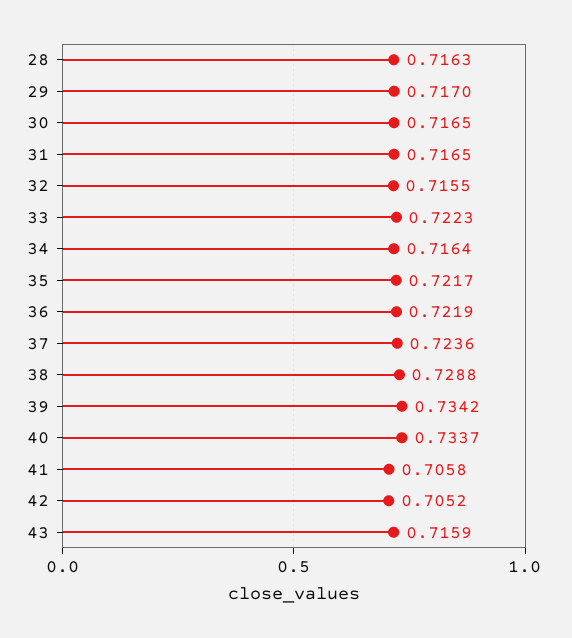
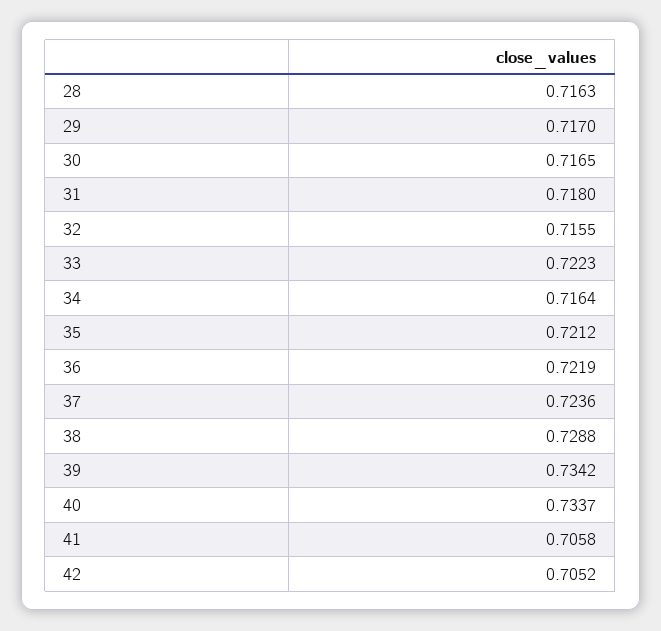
  {
    "28": 0.7163,
    "29": 0.717,
    "30": 0.7165,
-   "31": 0.7165,
+   "31": 0.718,
    "32": 0.7155,
    "33": 0.7223,
    "34": 0.7164,
-   "35": 0.7217,
+   "35": 0.7212,
    "36": 0.7219,
    "37": 0.7236,
    "38": 0.7288,
    "39": 0.7342,
    "40": 0.7337,
    "41": 0.7058,
-   "42": 0.7052,
+   "42": 0.7052
-   "43": 0.7159
  }

